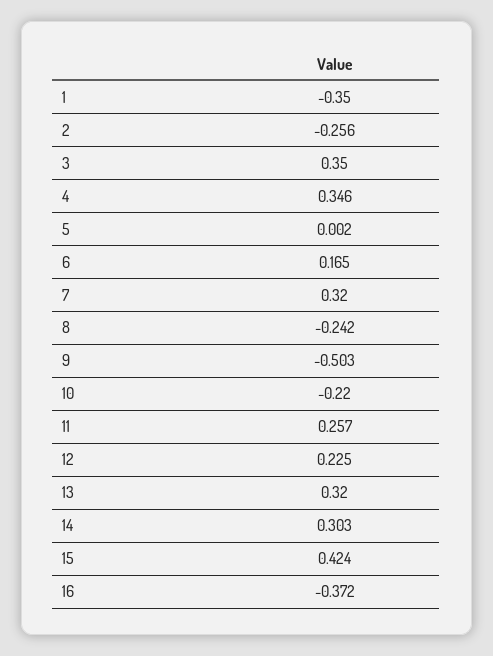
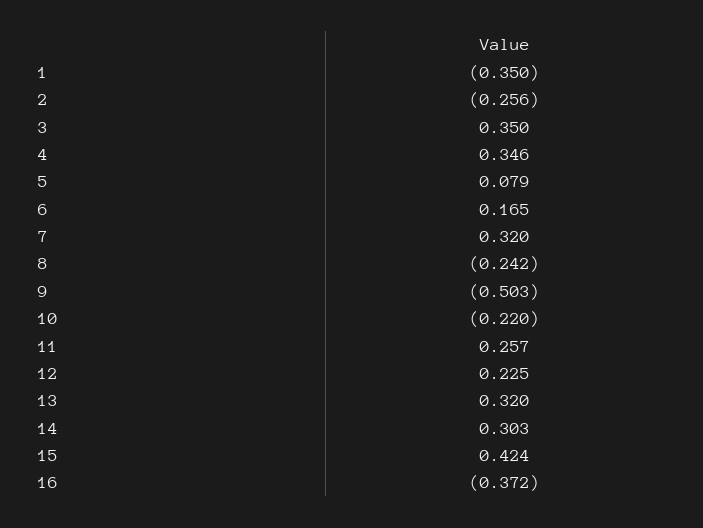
  {
    "1": -0.35,
    "2": -0.256,
    "3": 0.35,
    "4": 0.346,
-   "5": 0.002,
+   "5": 0.079,
    "6": 0.165,
    "7": 0.32,
    "8": -0.242,
    "9": -0.503,
    "10": -0.22,
    "11": 0.257,
    "12": 0.225,
    "13": 0.32,
    "14": 0.303,
    "15": 0.424,
    "16": -0.372
  }

